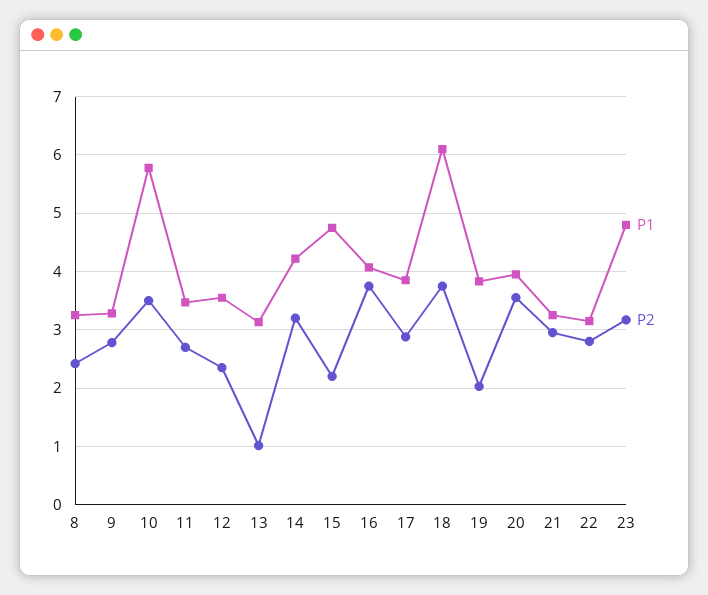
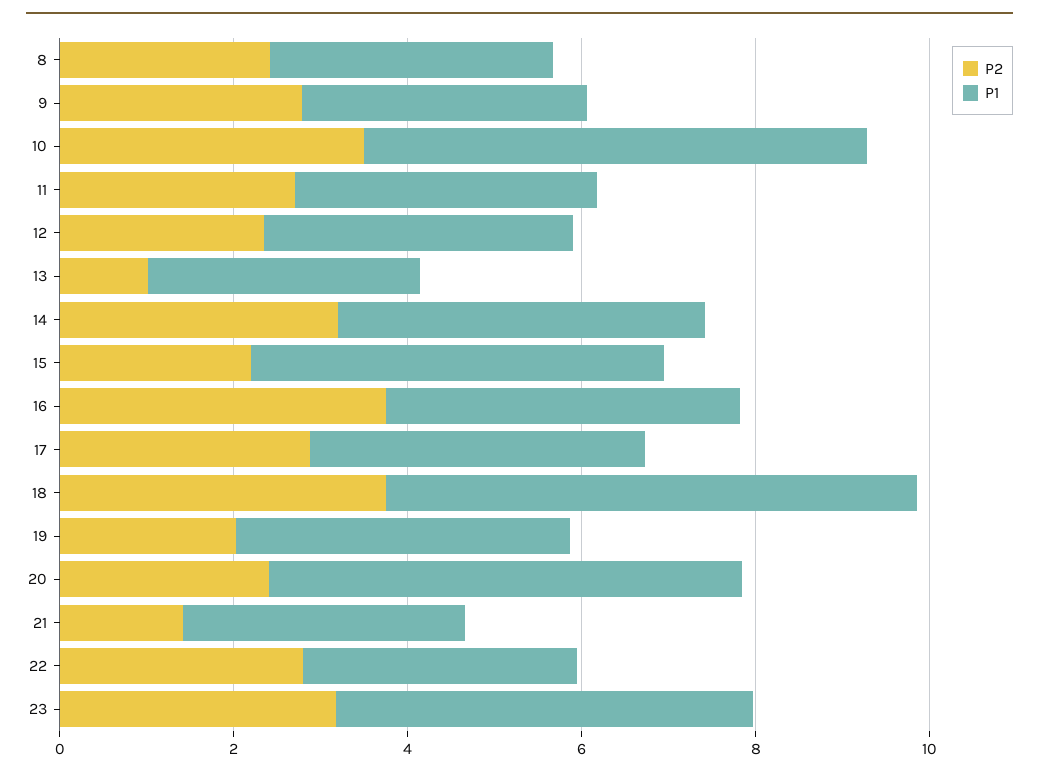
  {
    "P1": {
      "8": 3.2,
      "9": 3.2,
      "10": 5.8,
      "11": 3.4,
      "12": 3.6,
      "13": 3.2,
      "14": 4.2,
      "15": 4.8,
      "16": 4,
      "17": 3.8,
      "18": 6.2,
      "19": 3.8,
-     "20": 4,
+     "20": 5.5,
      "21": 3.2,
      "22": 3.2,
      "23": 4.8
    },
    "P2": {
      "8": 2.4,
      "9": 2.8,
      "10": 3.6,
      "11": 2.8,
      "12": 2.4,
      "13": 1,
      "14": 3.2,
      "15": 2.2,
      "16": 3.8,
      "17": 2.8,
      "18": 3.8,
      "19": 2,
-     "20": 3.6,
+     "20": 2.5,
-     "21": 3,
+     "21": 1.5,
      "22": 2.8,
      "23": 3.2
    }
  }

